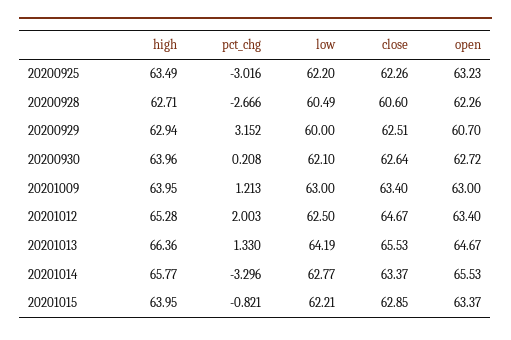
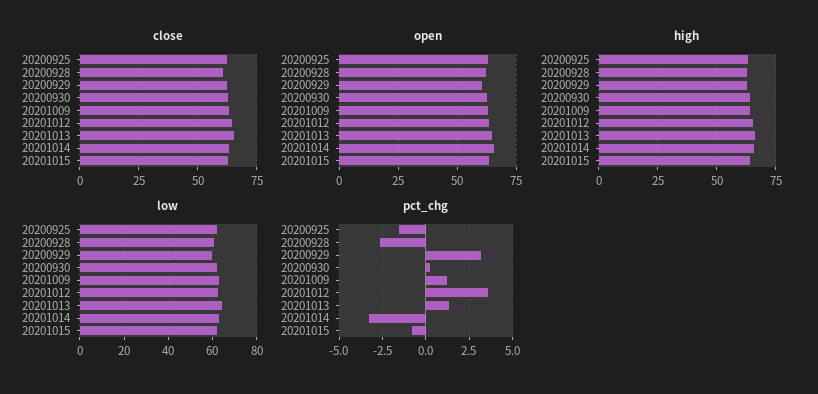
  {
    "high": {
      "20200925": 63.49,
      "20200928": 62.71,
      "20200929": 62.94,
      "20200930": 63.96,
      "20201009": 63.95,
      "20201012": 65.28,
      "20201013": 66.36,
      "20201014": 65.77,
      "20201015": 63.95
    },
    "pct_chg": {
-     "20200925": -3.016,
+     "20200925": -1.5,
      "20200928": -2.666,
      "20200929": 3.152,
      "20200930": 0.208,
      "20201009": 1.213,
-     "20201012": 2.003,
+     "20201012": 3.5,
      "20201013": 1.33,
      "20201014": -3.296,
      "20201015": -0.821
    },
    "low": {
      "20200925": 62.2,
      "20200928": 60.49,
      "20200929": 60,
      "20200930": 62.1,
      "20201009": 63,
      "20201012": 62.5,
      "20201013": 64.19,
      "20201014": 62.77,
      "20201015": 62.21
    },
    "close": {
      "20200925": 62.26,
      "20200928": 60.6,
      "20200929": 62.51,
      "20200930": 62.64,
      "20201009": 63.4,
      "20201012": 64.67,
      "20201013": 65.53,
      "20201014": 63.37,
      "20201015": 62.85
    },
    "open": {
      "20200925": 63.23,
      "20200928": 62.26,
      "20200929": 60.7,
      "20200930": 62.72,
      "20201009": 63,
      "20201012": 63.4,
      "20201013": 64.67,
      "20201014": 65.53,
      "20201015": 63.37
    }
  }

